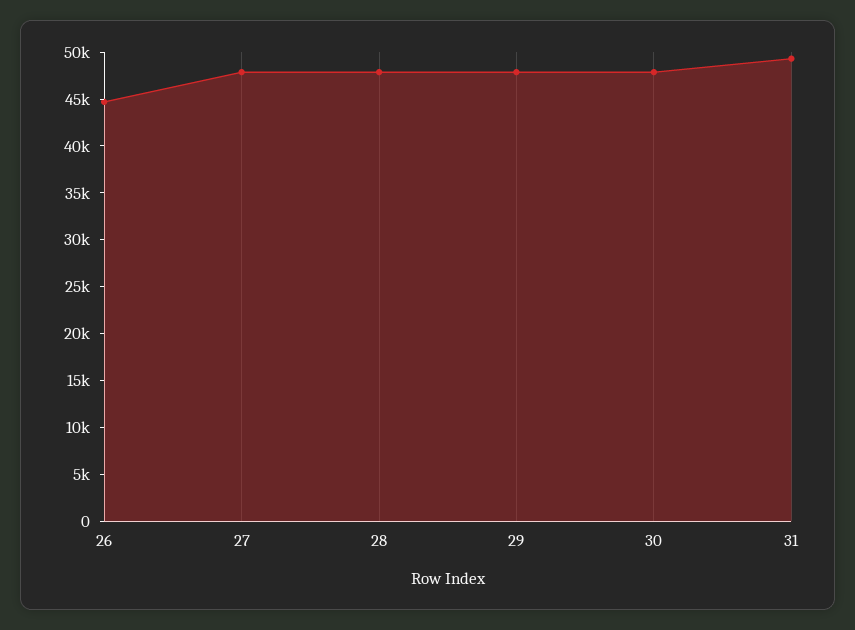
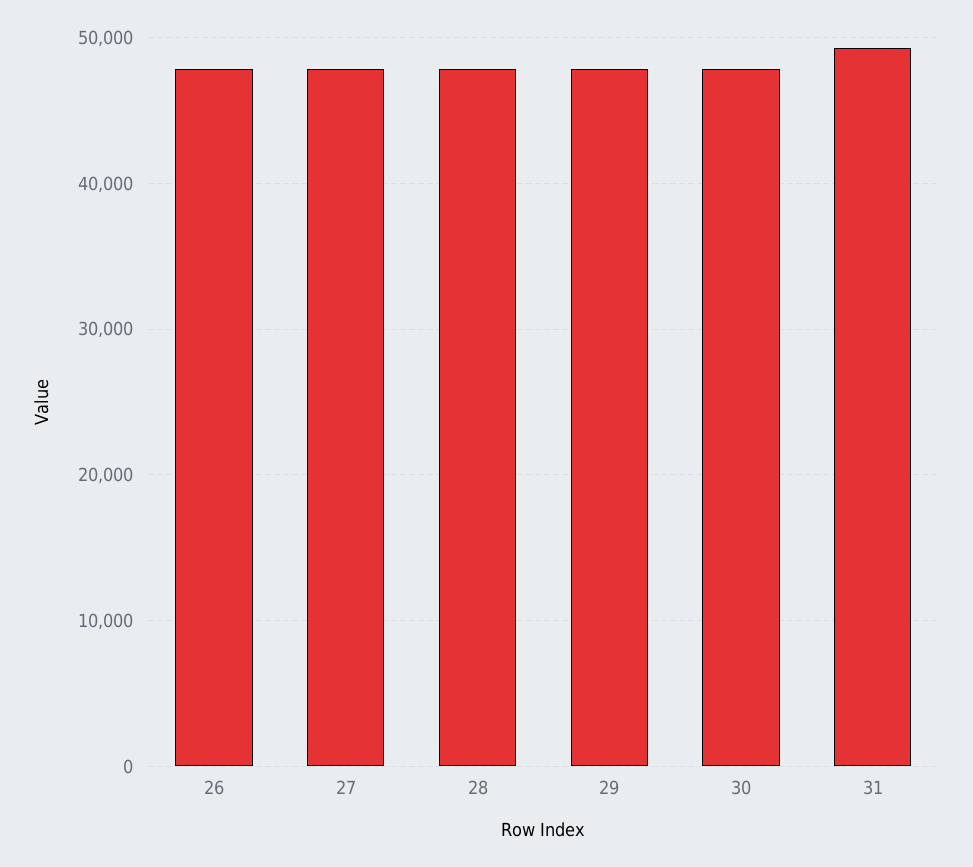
  {
-   "26": 45000,
+   "26": 48000,
    "27": 48000,
    "28": 48000,
    "29": 48000,
    "30": 48000,
    "31": 49000
  }

